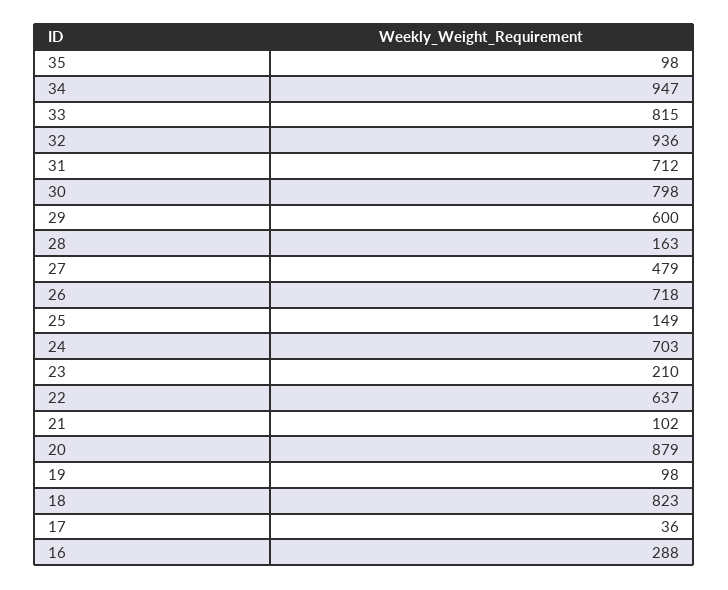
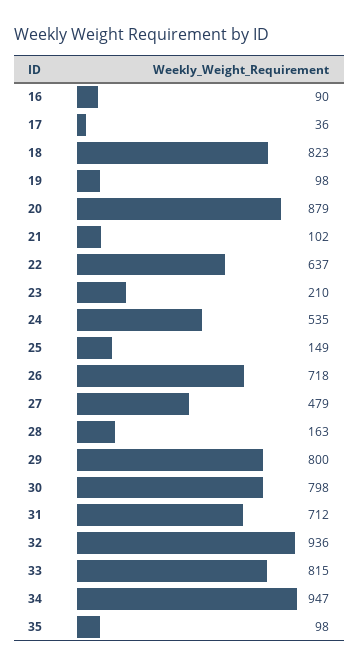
  {
    "35": 98,
    "34": 947,
    "33": 815,
    "32": 936,
    "31": 712,
    "30": 798,
-   "29": 600,
+   "29": 800,
    "28": 163,
    "27": 479,
    "26": 718,
    "25": 149,
-   "24": 703,
+   "24": 535,
    "23": 210,
    "22": 637,
    "21": 102,
    "20": 879,
    "19": 98,
    "18": 823,
    "17": 36,
-   "16": 288
+   "16": 90
  }

